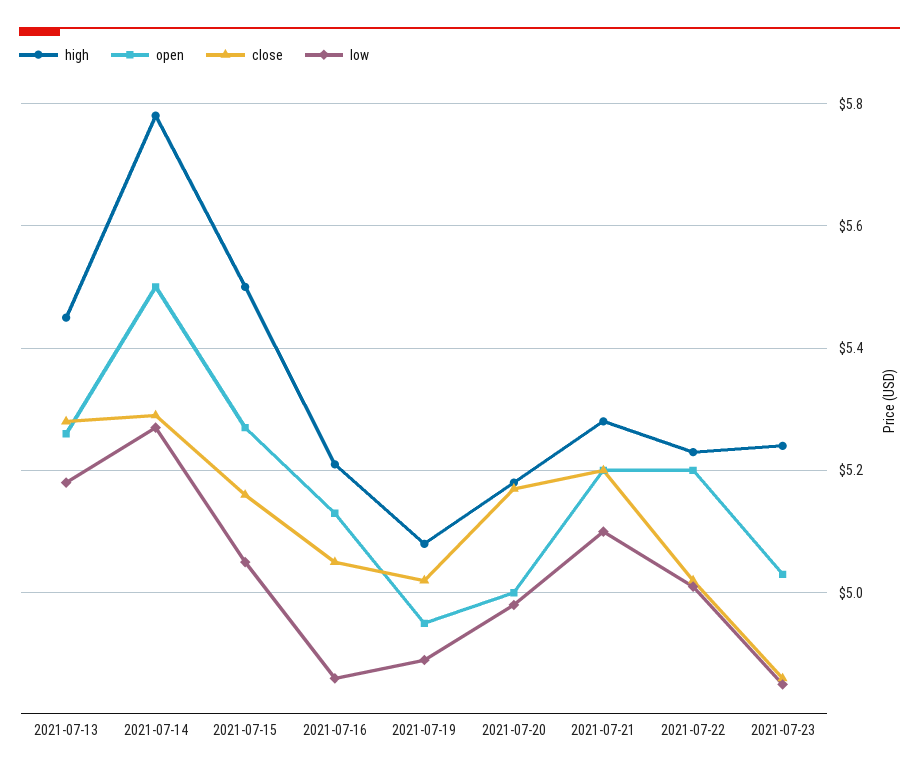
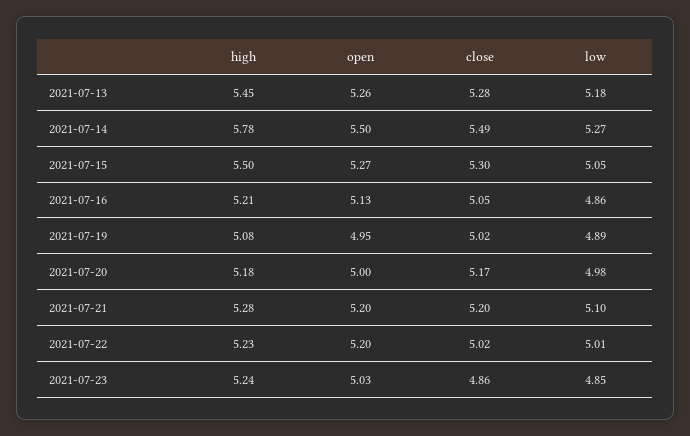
  {
    "high": {
      "2021-07-13": 5.45,
      "2021-07-14": 5.78,
      "2021-07-15": 5.5,
      "2021-07-16": 5.21,
      "2021-07-19": 5.08,
      "2021-07-20": 5.18,
      "2021-07-21": 5.28,
      "2021-07-22": 5.23,
      "2021-07-23": 5.24
    },
    "open": {
      "2021-07-13": 5.26,
      "2021-07-14": 5.5,
      "2021-07-15": 5.27,
      "2021-07-16": 5.13,
      "2021-07-19": 4.95,
      "2021-07-20": 5,
      "2021-07-21": 5.2,
      "2021-07-22": 5.2,
      "2021-07-23": 5.03
    },
    "close": {
      "2021-07-13": 5.28,
-     "2021-07-14": 5.3,
+     "2021-07-14": 5.49,
-     "2021-07-15": 5.15,
+     "2021-07-15": 5.3,
      "2021-07-16": 5.05,
      "2021-07-19": 5.02,
      "2021-07-20": 5.17,
      "2021-07-21": 5.2,
      "2021-07-22": 5.02,
      "2021-07-23": 4.86
    },
    "low": {
      "2021-07-13": 5.18,
      "2021-07-14": 5.27,
      "2021-07-15": 5.05,
      "2021-07-16": 4.86,
      "2021-07-19": 4.89,
      "2021-07-20": 4.98,
      "2021-07-21": 5.1,
      "2021-07-22": 5.01,
      "2021-07-23": 4.85
    }
  }

